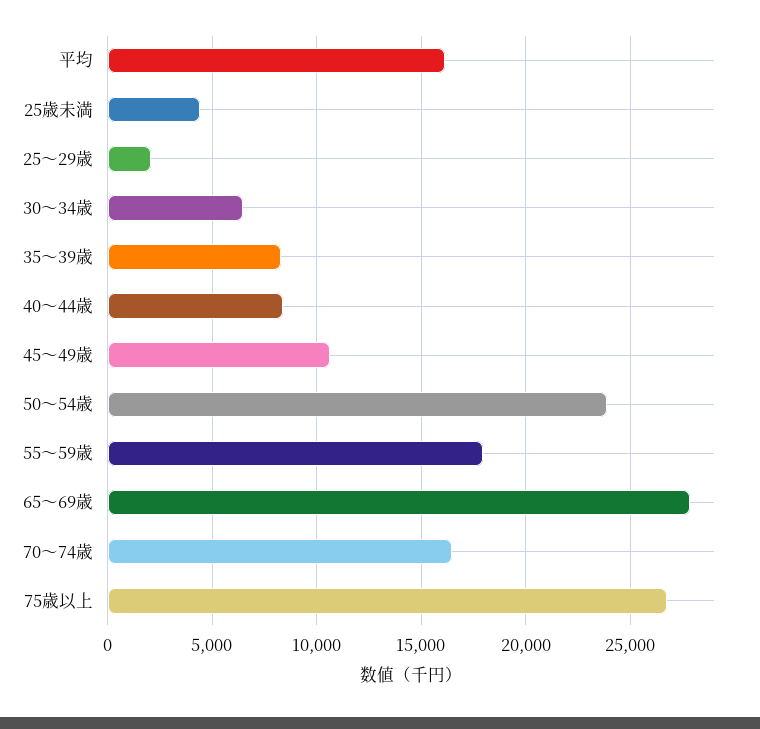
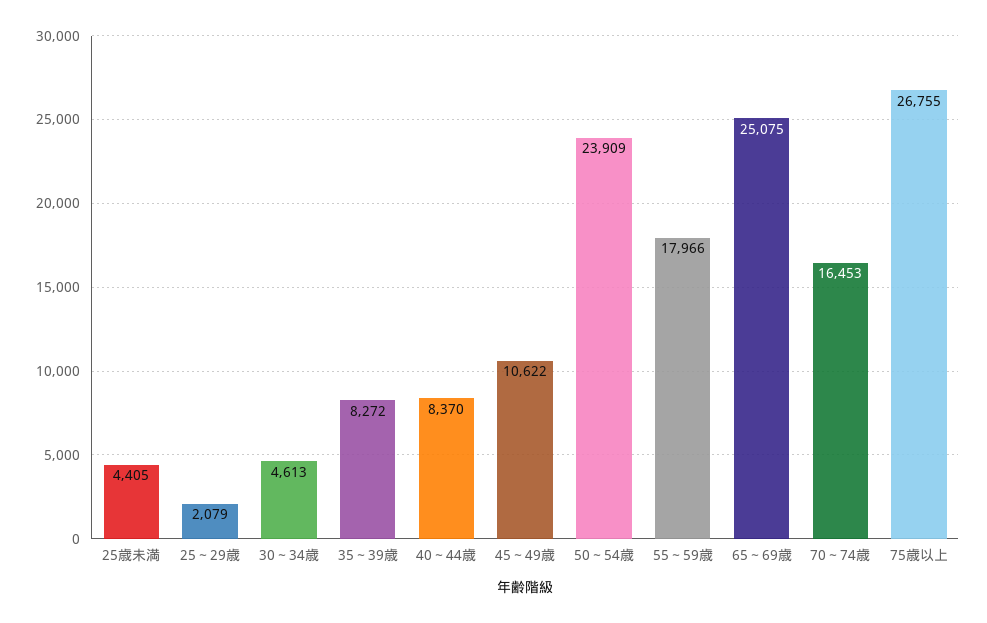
  {
-   "平均": 16000,
    "25歳未満": 4405,
    "25～29歳": 2079,
-   "30～34歳": 6500,
+   "30～34歳": 4613,
    "35～39歳": 8272,
    "40～44歳": 8370,
    "45～49歳": 10622,
    "50～54歳": 23909,
    "55～59歳": 17966,
-   "65～69歳": 28000,
+   "65～69歳": 25075,
    "70～74歳": 16453,
    "75歳以上": 26755
  }

